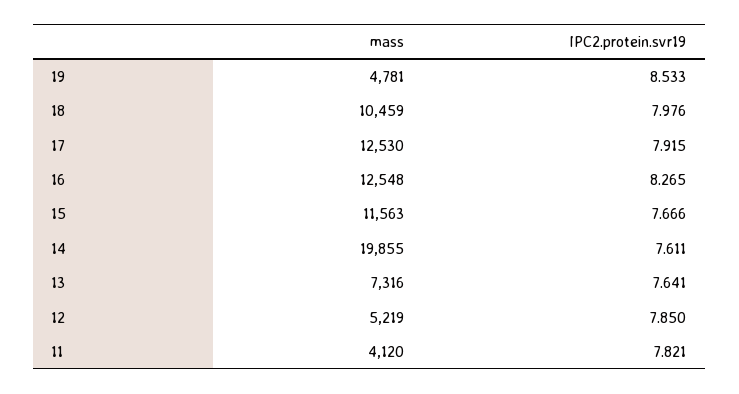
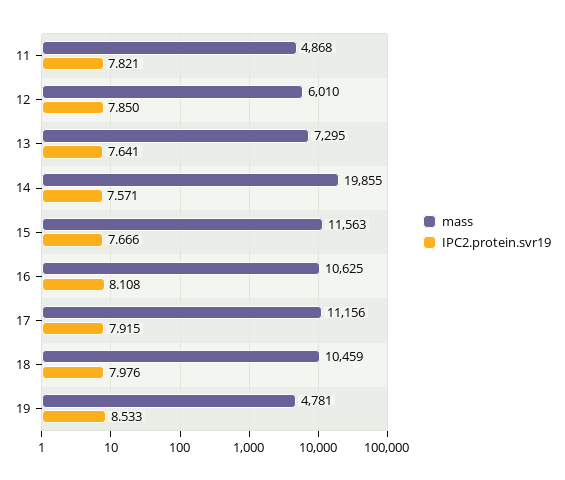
  {
    "mass": {
      "19": 4781,
      "18": 10459,
-     "17": 12530,
+     "17": 11156,
-     "16": 12548,
+     "16": 10625,
      "15": 11563,
      "14": 19855,
-     "13": 7316,
+     "13": 7295,
-     "12": 5219,
+     "12": 6010,
-     "11": 4120
+     "11": 4868
    },
    "IPC2.protein.svr19": {
      "19": 8.533,
      "18": 7.976,
      "17": 7.915,
-     "16": 8.265,
+     "16": 8.108,
      "15": 7.666,
-     "14": 7.611,
+     "14": 7.571,
      "13": 7.641,
      "12": 7.85,
      "11": 7.821
    }
  }

